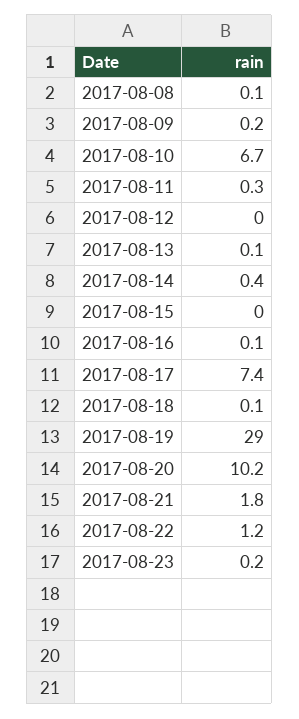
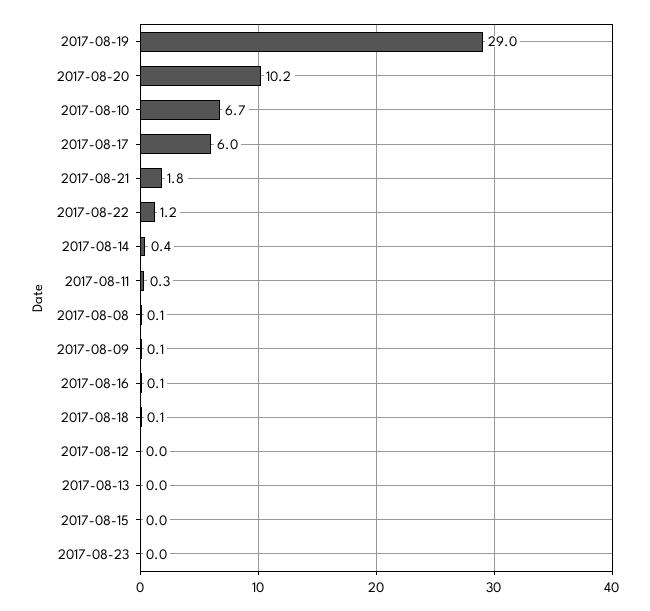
  {
    "2017-08-08": 0.1,
-   "2017-08-09": 0.2,
+   "2017-08-09": 0.1,
    "2017-08-10": 6.7,
    "2017-08-11": 0.3,
    "2017-08-12": 0,
-   "2017-08-13": 0.1,
+   "2017-08-13": 0,
    "2017-08-14": 0.4,
    "2017-08-15": 0,
    "2017-08-16": 0.1,
-   "2017-08-17": 7.4,
+   "2017-08-17": 6,
    "2017-08-18": 0.1,
    "2017-08-19": 29,
    "2017-08-20": 10.2,
    "2017-08-21": 1.8,
    "2017-08-22": 1.2,
-   "2017-08-23": 0.2
+   "2017-08-23": 0
  }

